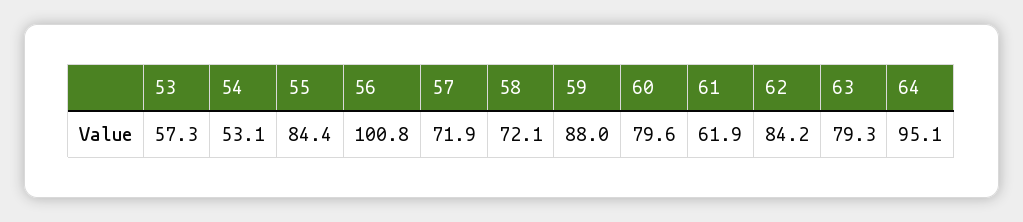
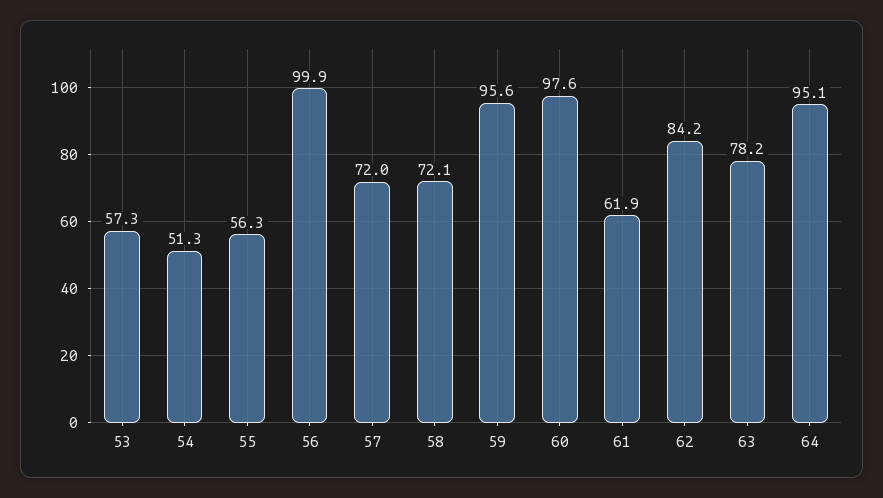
  {
    "53": 57.3,
-   "54": 53.1,
+   "54": 51.3,
-   "55": 84.4,
+   "55": 56.3,
-   "56": 100.8,
+   "56": 99.9,
-   "57": 71.9,
+   "57": 72,
    "58": 72.1,
-   "59": 88,
+   "59": 95.6,
-   "60": 79.6,
+   "60": 97.6,
    "61": 61.9,
    "62": 84.2,
-   "63": 79.3,
+   "63": 78.2,
    "64": 95.1
  }

